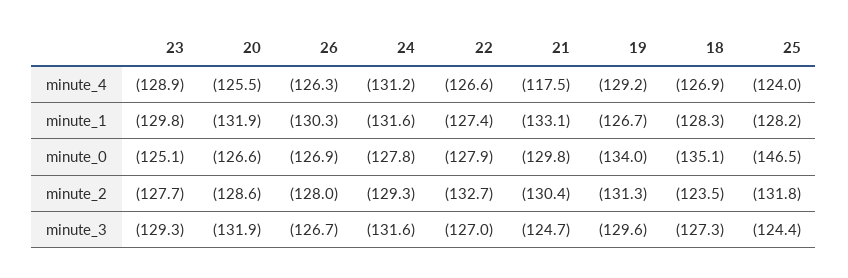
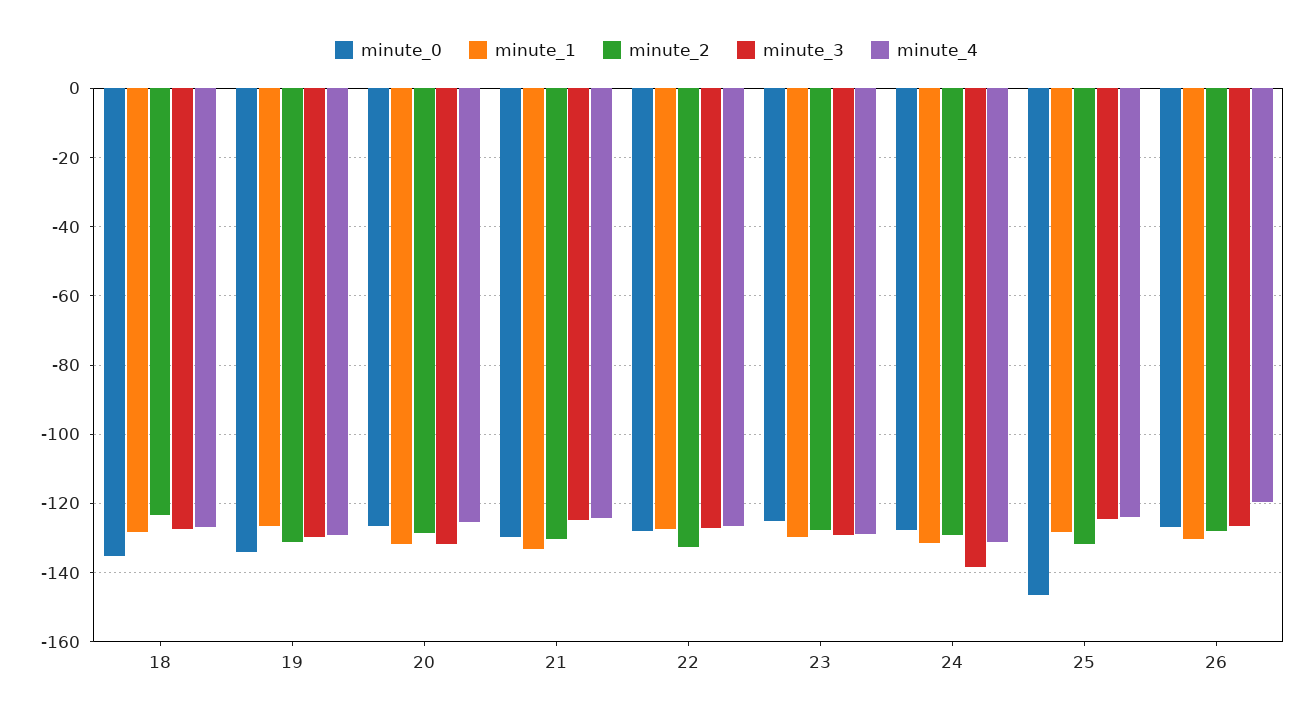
  {
    "minute_4": {
      "23": -128.9,
      "20": -125.5,
-     "26": -126.3,
+     "26": -120,
      "24": -131.2,
      "22": -126.6,
-     "21": -117.5,
+     "21": -124,
      "19": -129.2,
      "18": -126.9,
      "25": -124
    },
    "minute_1": {
      "23": -129.8,
      "20": -131.9,
      "26": -130.3,
      "24": -131.6,
      "22": -127.4,
      "21": -133.1,
      "19": -126.7,
      "18": -128.3,
      "25": -128.2
    },
    "minute_0": {
      "23": -125.1,
      "20": -126.6,
      "26": -126.9,
      "24": -127.8,
      "22": -127.9,
      "21": -129.8,
      "19": -134,
      "18": -135.1,
      "25": -146.5
    },
    "minute_2": {
      "23": -127.7,
      "20": -128.6,
      "26": -128,
      "24": -129.3,
      "22": -132.7,
      "21": -130.4,
      "19": -131.3,
      "18": -123.5,
      "25": -131.8
    },
    "minute_3": {
      "23": -129.3,
      "20": -131.9,
      "26": -126.7,
-     "24": -131.6,
+     "24": -138,
      "22": -127,
      "21": -124.7,
      "19": -129.6,
      "18": -127.3,
      "25": -124.4
    }
  }

